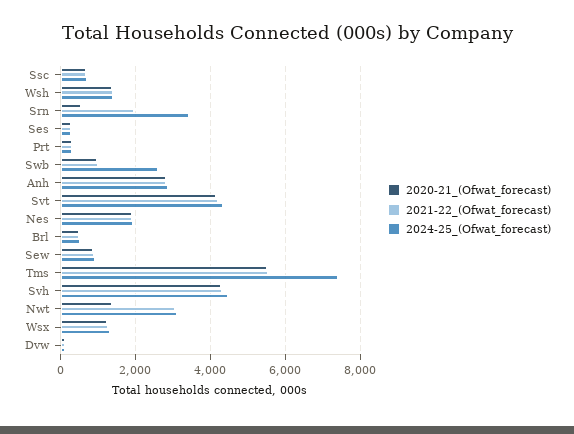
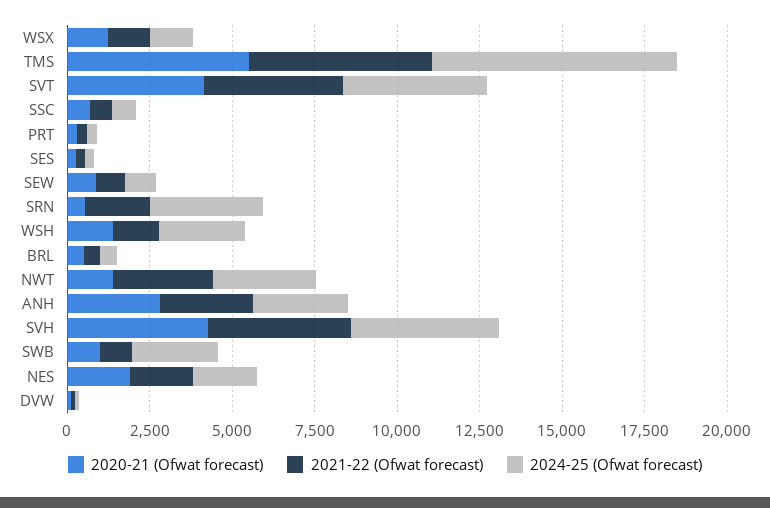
  {
    "2020-21_(Ofwat_forecast)": {
      "Ssc": 600,
      "Wsh": 1400,
      "Srn": 600,
      "Ses": 200,
      "Prt": 400,
      "Swb": 1000,
      "Anh": 2800,
      "Svt": 4200,
      "Nes": 2000,
      "Brl": 600,
      "Sew": 800,
      "Tms": 5600,
      "Svh": 4200,
      "Nwt": 1400,
      "Wsx": 1200,
      "Dvw": 200
    },
    "2021-22_(Ofwat_forecast)": {
      "Ssc": 600,
      "Wsh": 1400,
      "Srn": 2000,
      "Ses": 200,
      "Prt": 400,
      "Swb": 1000,
      "Anh": 2800,
      "Svt": 4200,
      "Nes": 2000,
      "Brl": 600,
      "Sew": 800,
      "Tms": 5600,
      "Svh": 4400,
      "Nwt": 3000,
      "Wsx": 1200,
      "Dvw": 200
    },
    "2024-25_(Ofwat_forecast)": {
      "Ssc": 800,
-     "Wsh": 1400,
+     "Wsh": 2500,
      "Srn": 3400,
      "Ses": 200,
      "Prt": 400,
      "Swb": 2600,
      "Anh": 2800,
      "Svt": 4400,
      "Nes": 2000,
      "Brl": 600,
      "Sew": 1000,
      "Tms": 7400,
      "Svh": 4400,
      "Nwt": 3200,
      "Wsx": 1400,
      "Dvw": 200
    }
  }

